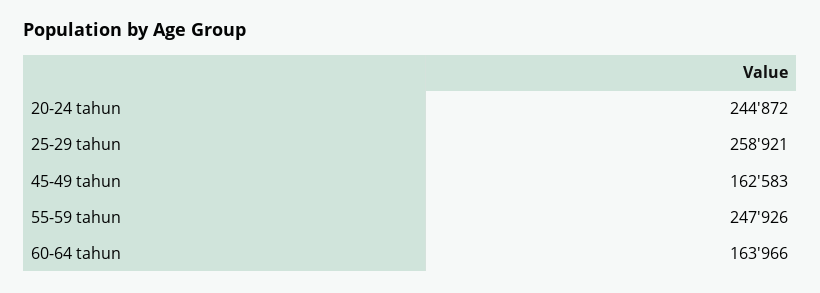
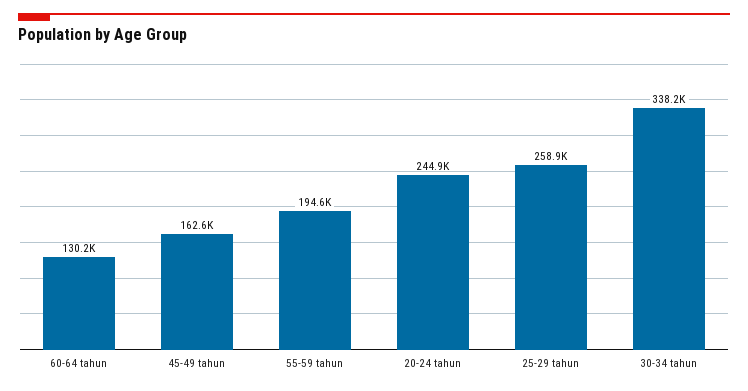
  {
    "20-24 tahun": 244872,
    "25-29 tahun": 258921,
    "45-49 tahun": 162583,
-   "55-59 tahun": 247926,
+   "55-59 tahun": 194600,
-   "60-64 tahun": 163966
+   "60-64 tahun": 130200,
+   "30-34 tahun": 338200
  }

